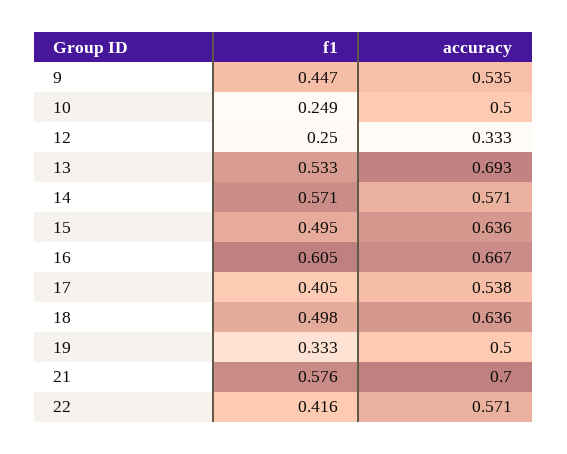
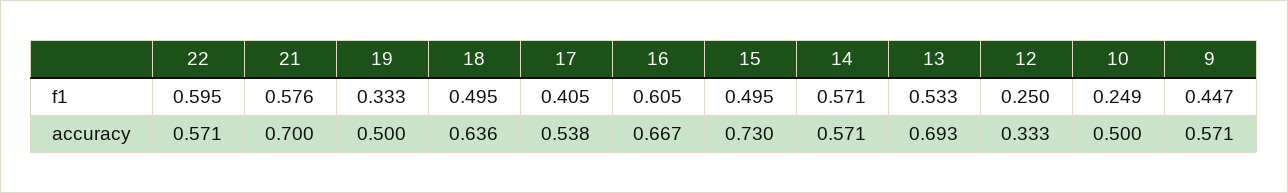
  {
    "f1": {
      "9": 0.447,
      "10": 0.249,
      "12": 0.25,
      "13": 0.533,
      "14": 0.571,
      "15": 0.495,
      "16": 0.605,
      "17": 0.405,
-     "18": 0.498,
+     "18": 0.495,
      "19": 0.333,
      "21": 0.576,
-     "22": 0.416
+     "22": 0.595
    },
    "accuracy": {
-     "9": 0.535,
+     "9": 0.571,
      "10": 0.5,
      "12": 0.333,
      "13": 0.693,
      "14": 0.571,
-     "15": 0.636,
+     "15": 0.73,
      "16": 0.667,
      "17": 0.538,
      "18": 0.636,
      "19": 0.5,
      "21": 0.7,
      "22": 0.571
    }
  }

